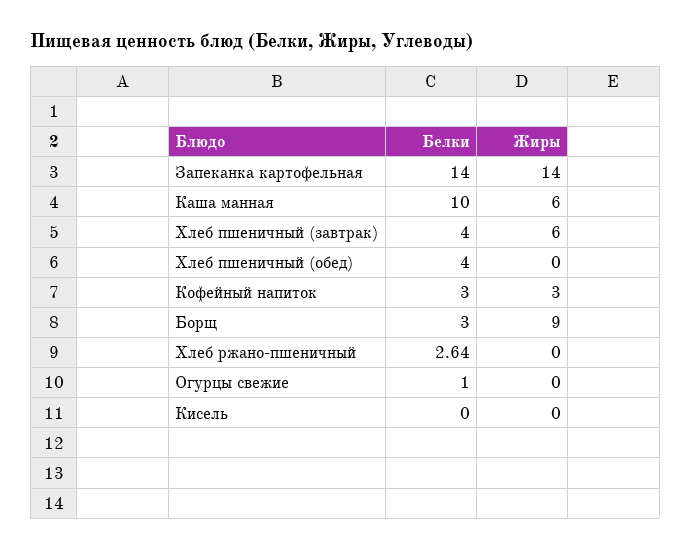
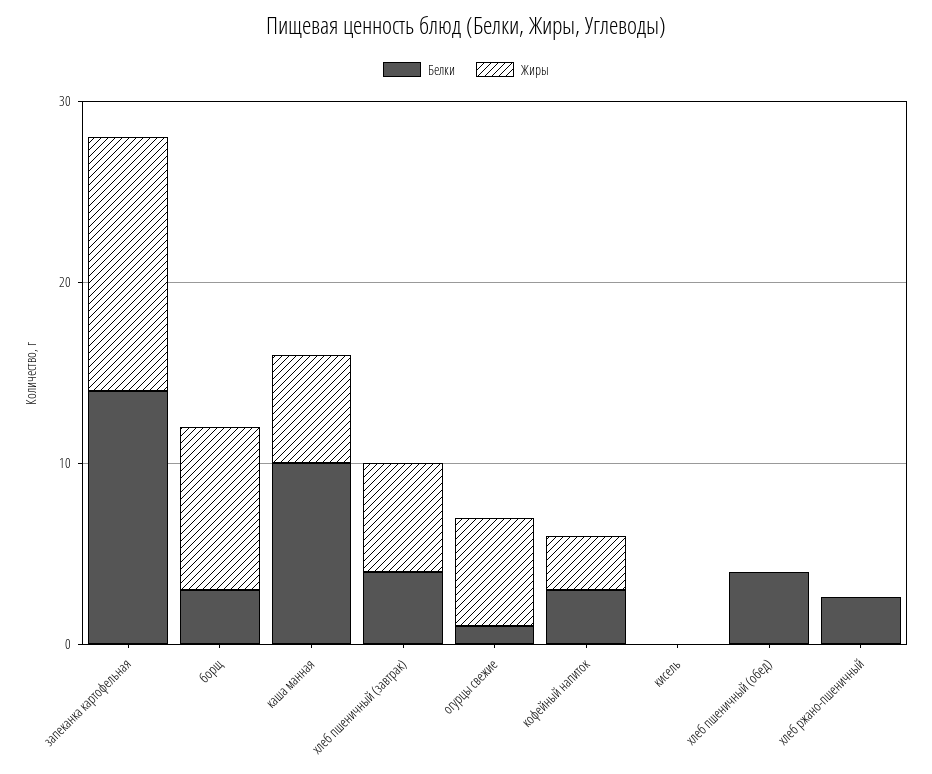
  {
    "Белки": {
      "Запеканка картофельная": 14,
      "Каша манная": 10,
      "Хлеб пшеничный (завтрак)": 4,
      "Хлеб пшеничный (обед)": 4,
      "Кофейный напиток": 3,
      "Борщ": 3,
      "Хлеб ржано-пшеничный": 2.64,
      "Огурцы свежие": 1,
      "Кисель": 0
    },
    "Жиры": {
      "Запеканка картофельная": 14,
      "Каша манная": 6,
      "Хлеб пшеничный (завтрак)": 6,
      "Хлеб пшеничный (обед)": 0,
      "Кофейный напиток": 3,
      "Борщ": 9,
      "Хлеб ржано-пшеничный": 0,
-     "Огурцы свежие": 0,
+     "Огурцы свежие": 6,
      "Кисель": 0
    }
  }

